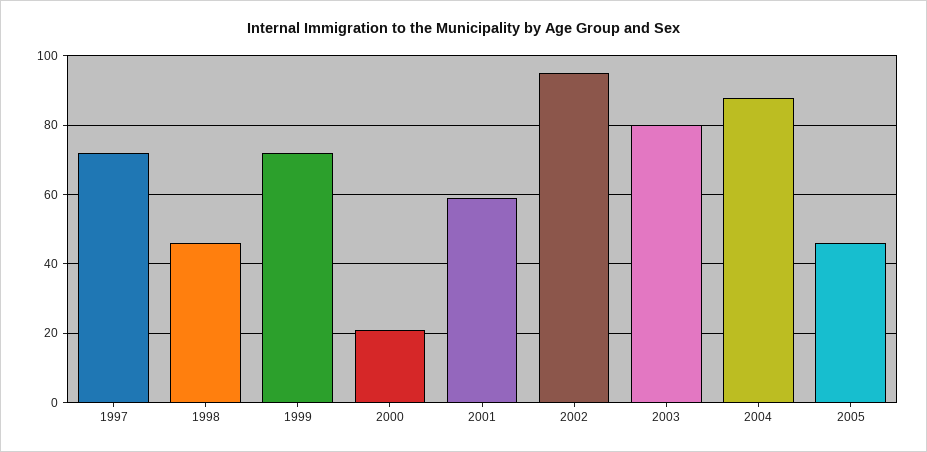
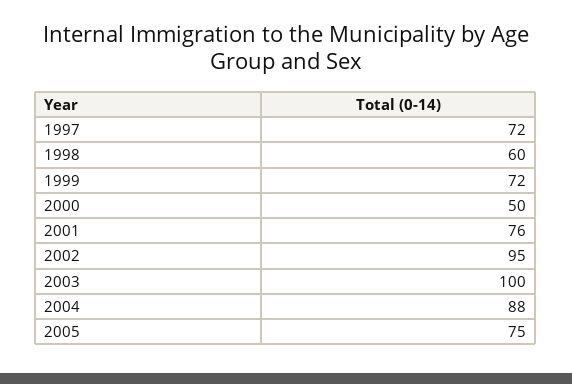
  {
    "1997": 72,
-   "1998": 45,
+   "1998": 60,
    "1999": 72,
-   "2000": 20,
+   "2000": 50,
-   "2001": 60,
+   "2001": 76,
    "2002": 95,
-   "2003": 80,
+   "2003": 100,
    "2004": 88,
-   "2005": 45
+   "2005": 75
  }

